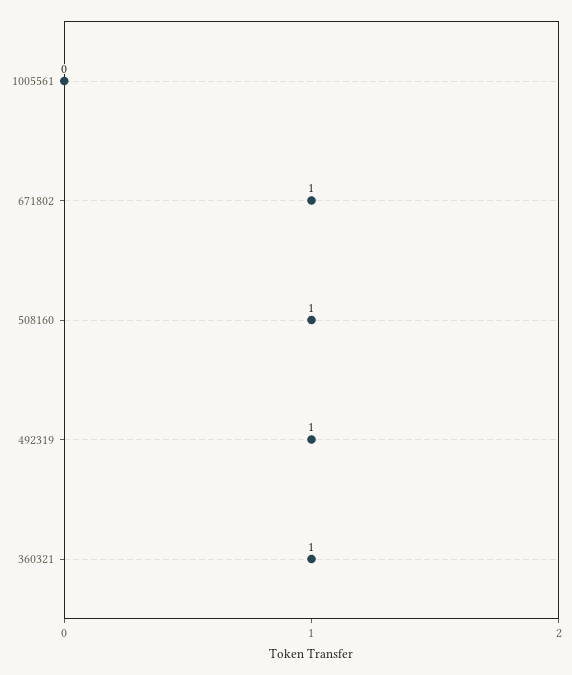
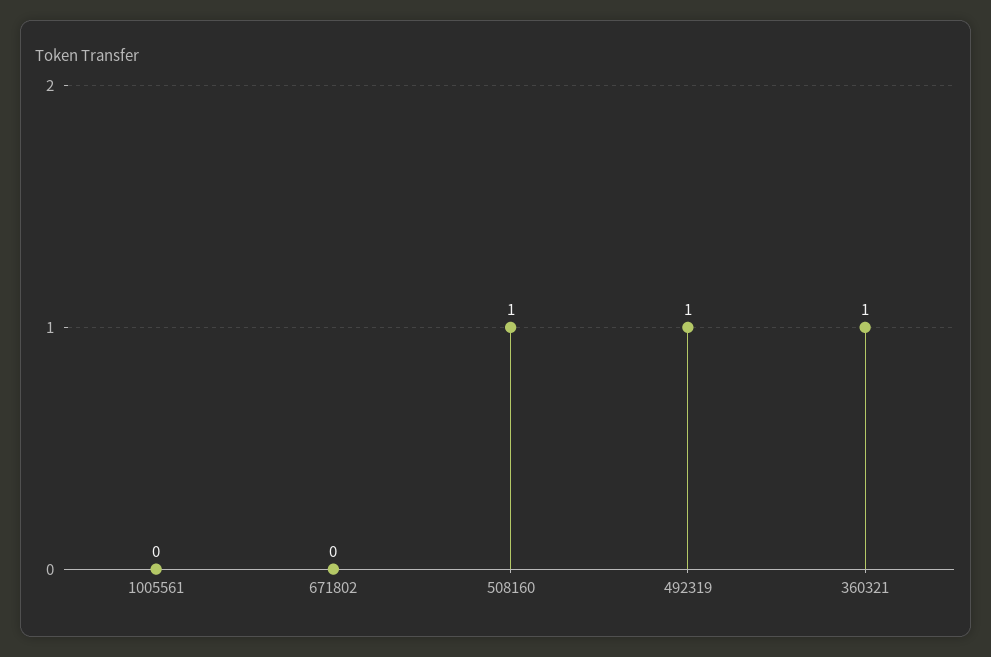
  {
    "1005561": 0,
-   "671802": 1,
+   "671802": 0,
    "508160": 1,
    "492319": 1,
    "360321": 1
  }

